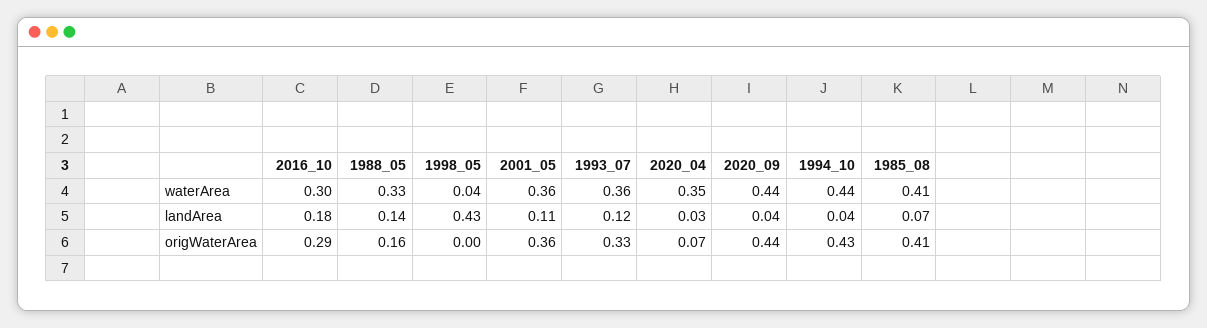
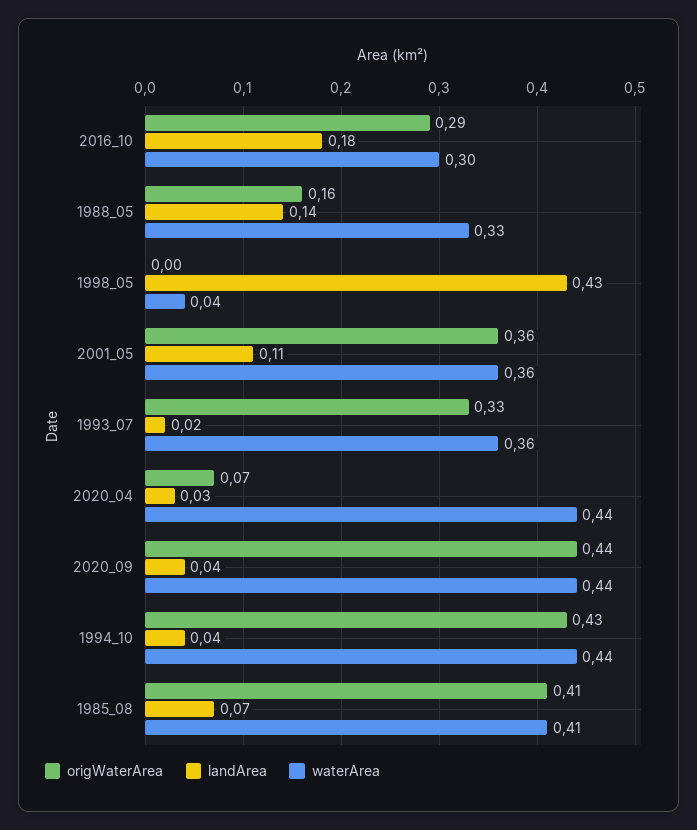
  {
    "waterArea": {
      "2016_10": 0.3,
      "1988_05": 0.33,
      "1998_05": 0.04,
      "2001_05": 0.36,
      "1993_07": 0.36,
-     "2020_04": 0.35,
+     "2020_04": 0.44,
      "2020_09": 0.44,
      "1994_10": 0.44,
      "1985_08": 0.41
    },
    "landArea": {
      "2016_10": 0.18,
      "1988_05": 0.14,
      "1998_05": 0.43,
      "2001_05": 0.11,
-     "1993_07": 0.12,
+     "1993_07": 0.02,
      "2020_04": 0.03,
      "2020_09": 0.04,
      "1994_10": 0.04,
      "1985_08": 0.07
    },
    "origWaterArea": {
      "2016_10": 0.29,
      "1988_05": 0.16,
      "1998_05": 0,
      "2001_05": 0.36,
      "1993_07": 0.33,
      "2020_04": 0.07,
      "2020_09": 0.44,
      "1994_10": 0.43,
      "1985_08": 0.41
    }
  }

